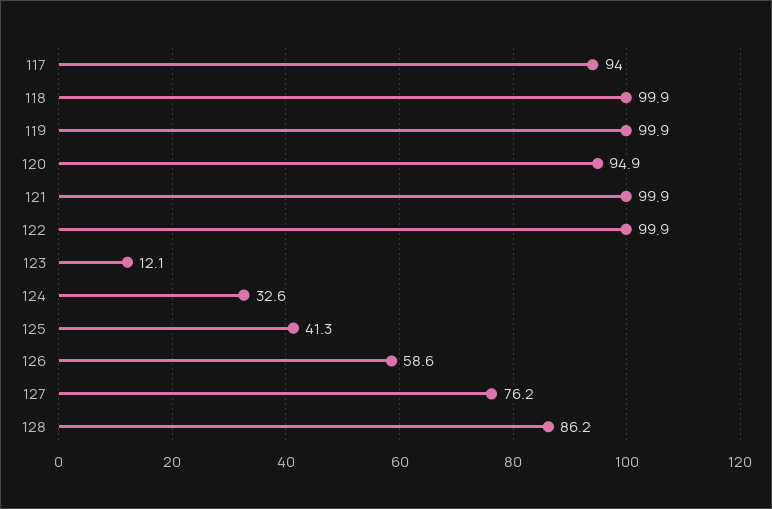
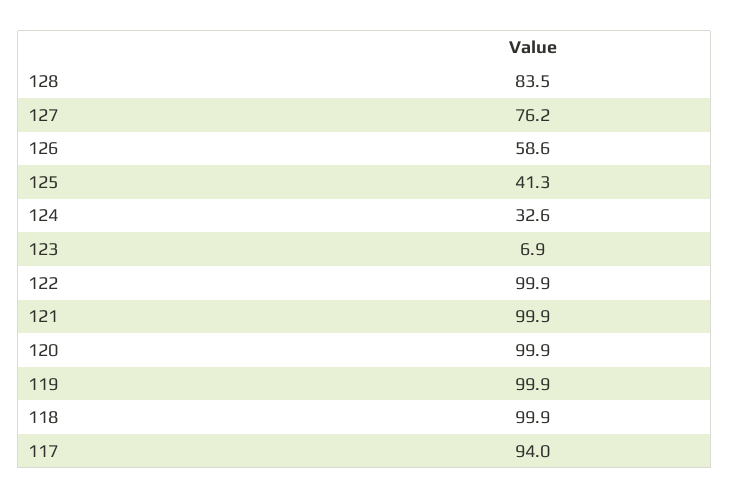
  {
    "117": 94,
    "118": 99.9,
    "119": 99.9,
-   "120": 94.9,
+   "120": 99.9,
    "121": 99.9,
    "122": 99.9,
-   "123": 12.1,
+   "123": 6.9,
    "124": 32.6,
    "125": 41.3,
    "126": 58.6,
    "127": 76.2,
-   "128": 86.2
+   "128": 83.5
  }

